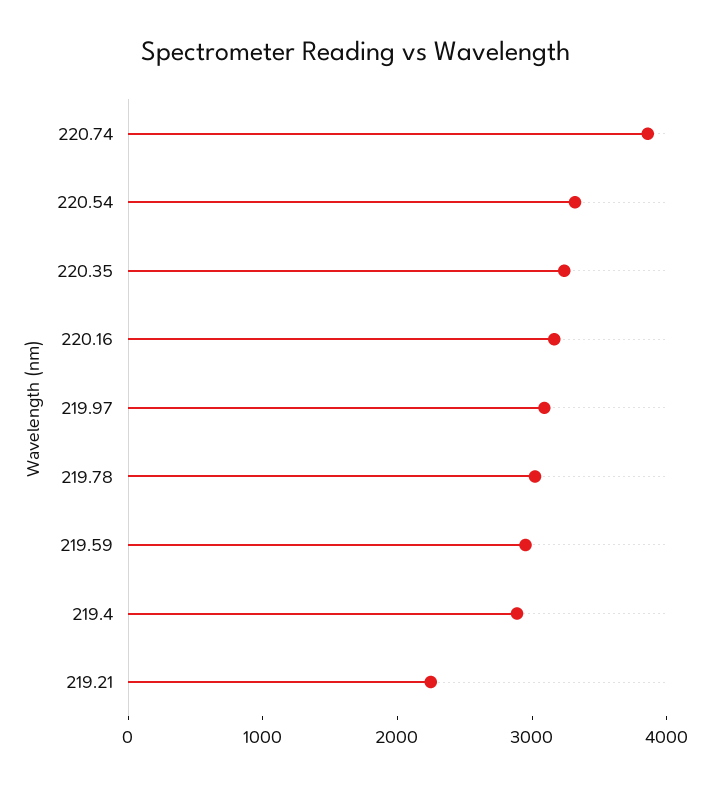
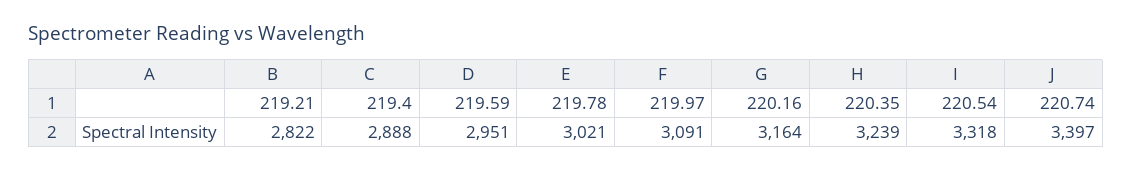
  {
-   "220.74": 3800,
+   "220.74": 3397,
    "220.54": 3318,
    "220.35": 3239,
    "220.16": 3164,
    "219.97": 3091,
    "219.78": 3021,
    "219.59": 2951,
    "219.4": 2888,
-   "219.21": 2200
+   "219.21": 2822
  }

